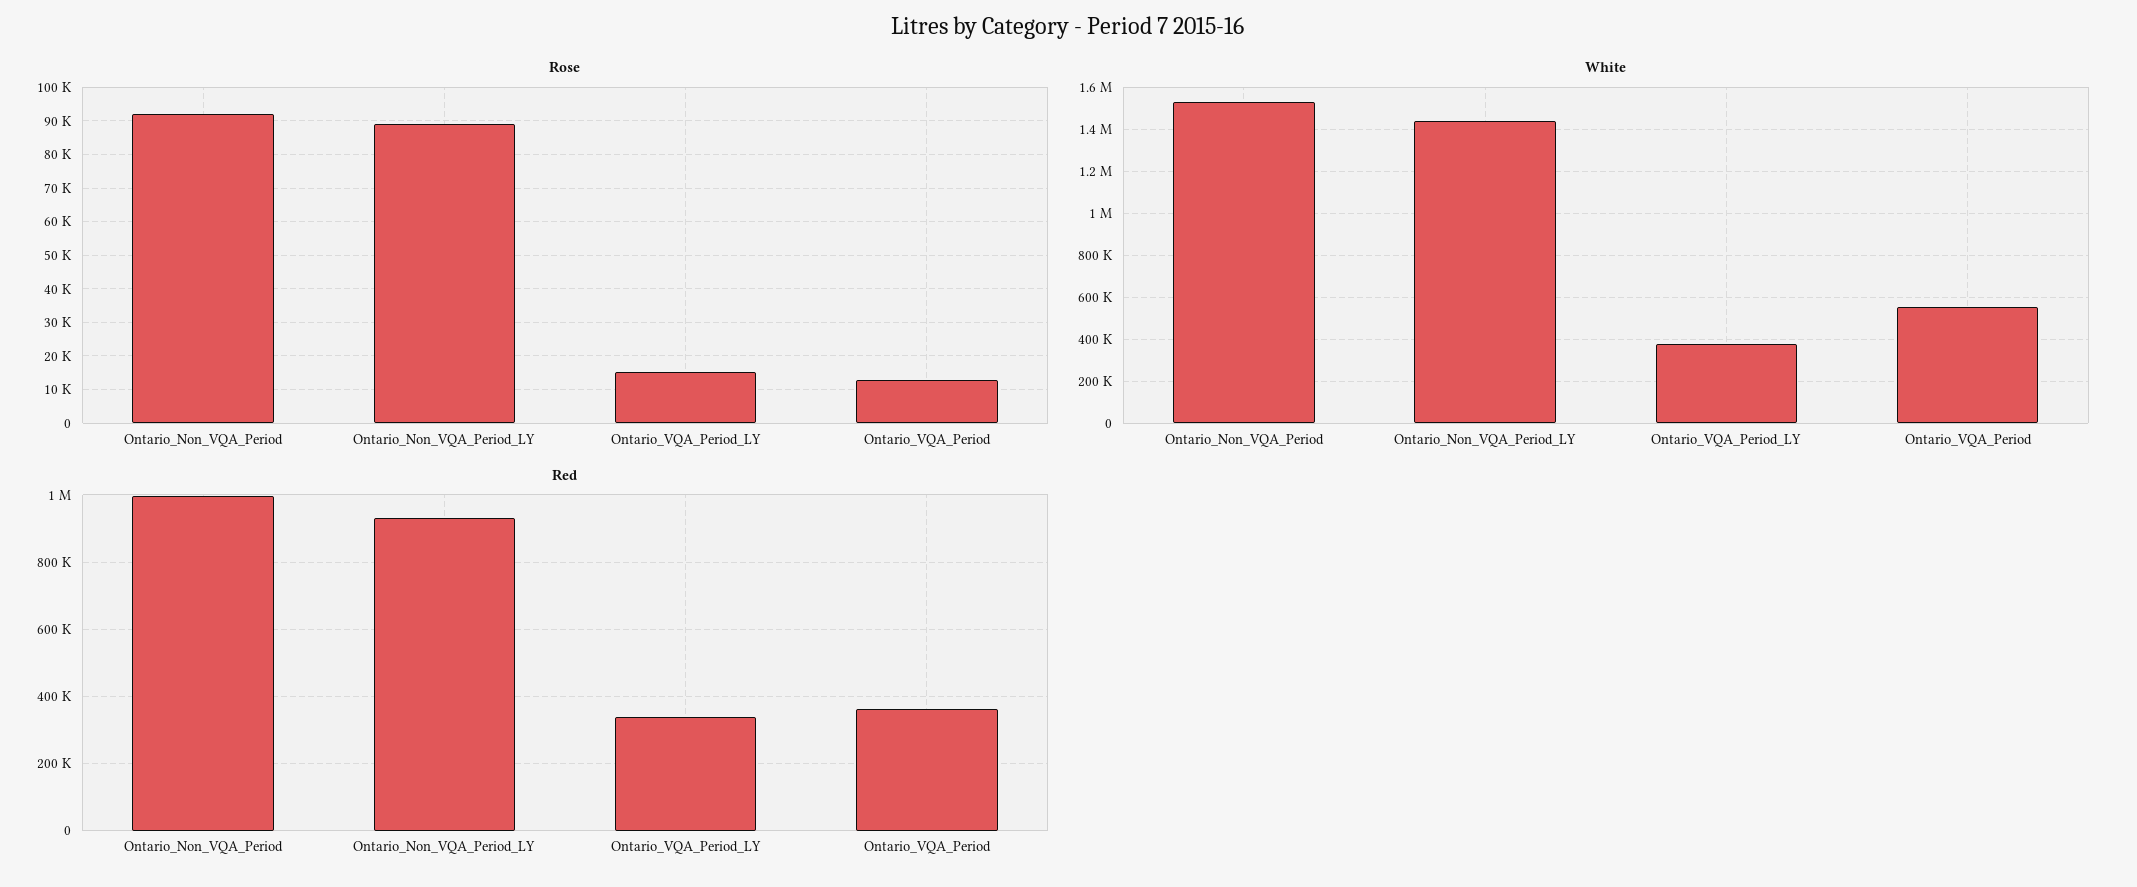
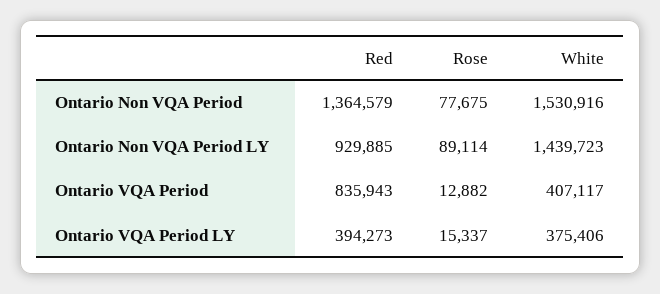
  {
    "Rose": {
-     "Ontario_Non_VQA_Period": 92000,
+     "Ontario_Non_VQA_Period": 77675,
      "Ontario_Non_VQA_Period_LY": 89114,
      "Ontario_VQA_Period_LY": 15337,
      "Ontario_VQA_Period": 12882
    },
    "White": {
      "Ontario_Non_VQA_Period": 1530916,
      "Ontario_Non_VQA_Period_LY": 1439723,
      "Ontario_VQA_Period_LY": 375406,
-     "Ontario_VQA_Period": 550000
+     "Ontario_VQA_Period": 407117
    },
    "Red": {
-     "Ontario_Non_VQA_Period": 1000000,
+     "Ontario_Non_VQA_Period": 1364579,
      "Ontario_Non_VQA_Period_LY": 929885,
-     "Ontario_VQA_Period_LY": 340000,
+     "Ontario_VQA_Period_LY": 394273,
-     "Ontario_VQA_Period": 360000
+     "Ontario_VQA_Period": 835943
    }
  }

